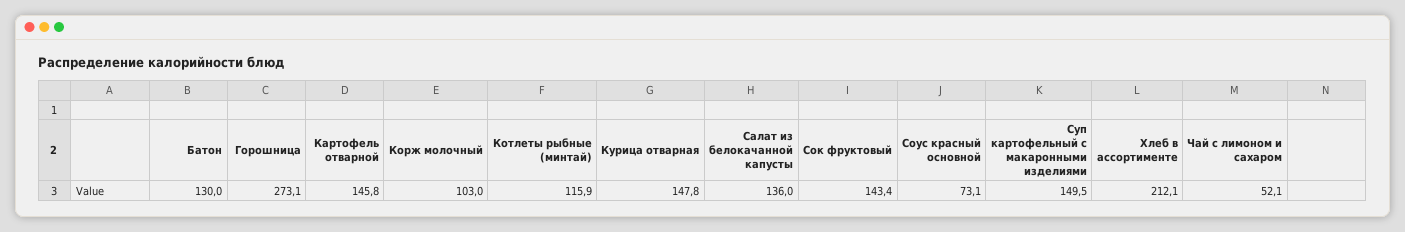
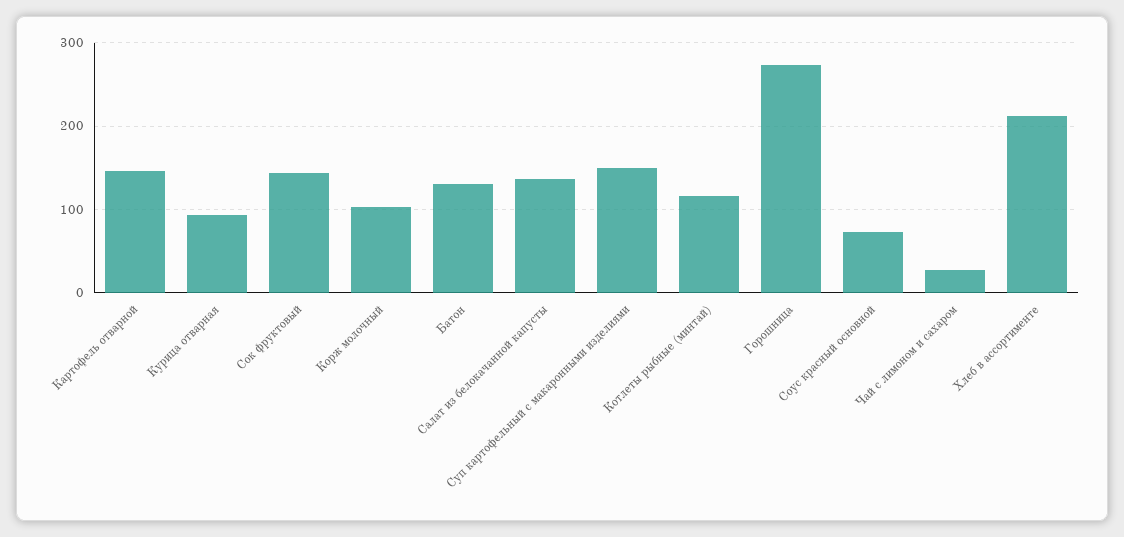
  {
    "Батон": 130,
    "Горошница": 273.1,
    "Картофель отварной": 145.8,
    "Корж молочный": 103,
    "Котлеты рыбные (минтай)": 115.9,
-   "Курица отварная": 147.8,
+   "Курица отварная": 90,
    "Салат из белокачанной капусты": 136,
    "Сок фруктовый": 143.4,
    "Соус красный основной": 73.1,
    "Суп картофельный с макаронными изделиями": 149.5,
    "Хлеб в ассортименте": 212.1,
-   "Чай с лимоном и сахаром": 52.1
+   "Чай с лимоном и сахаром": 30
  }

